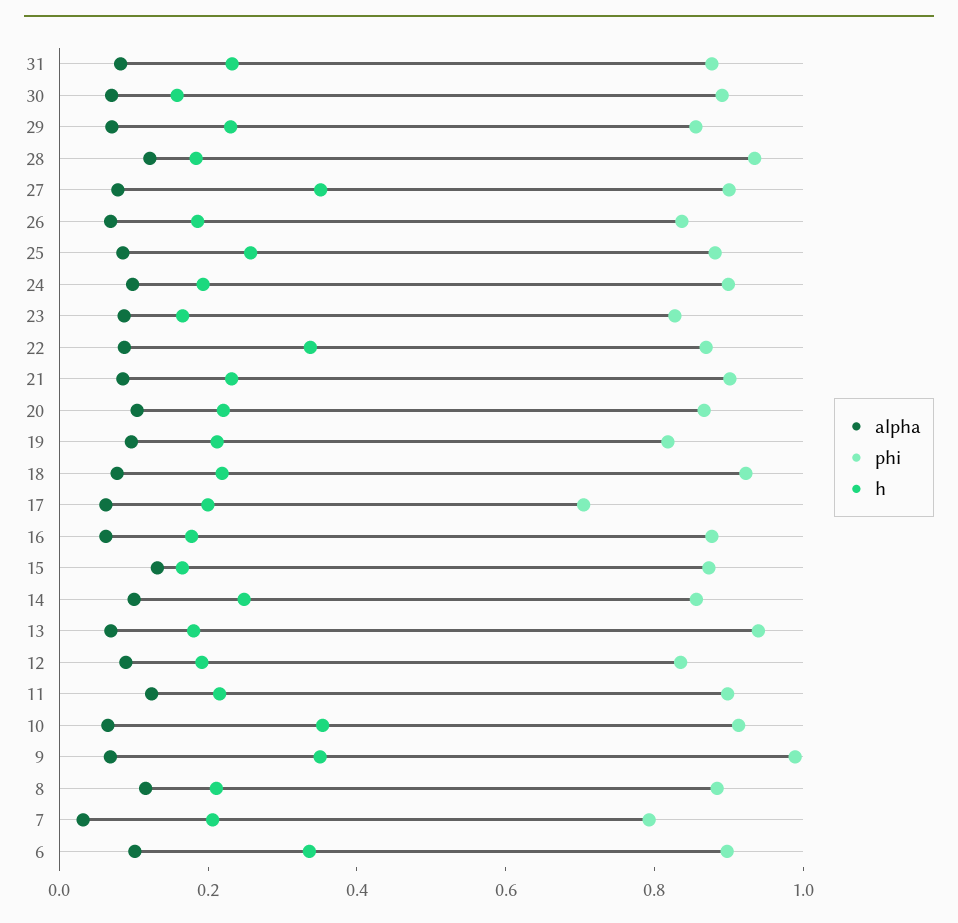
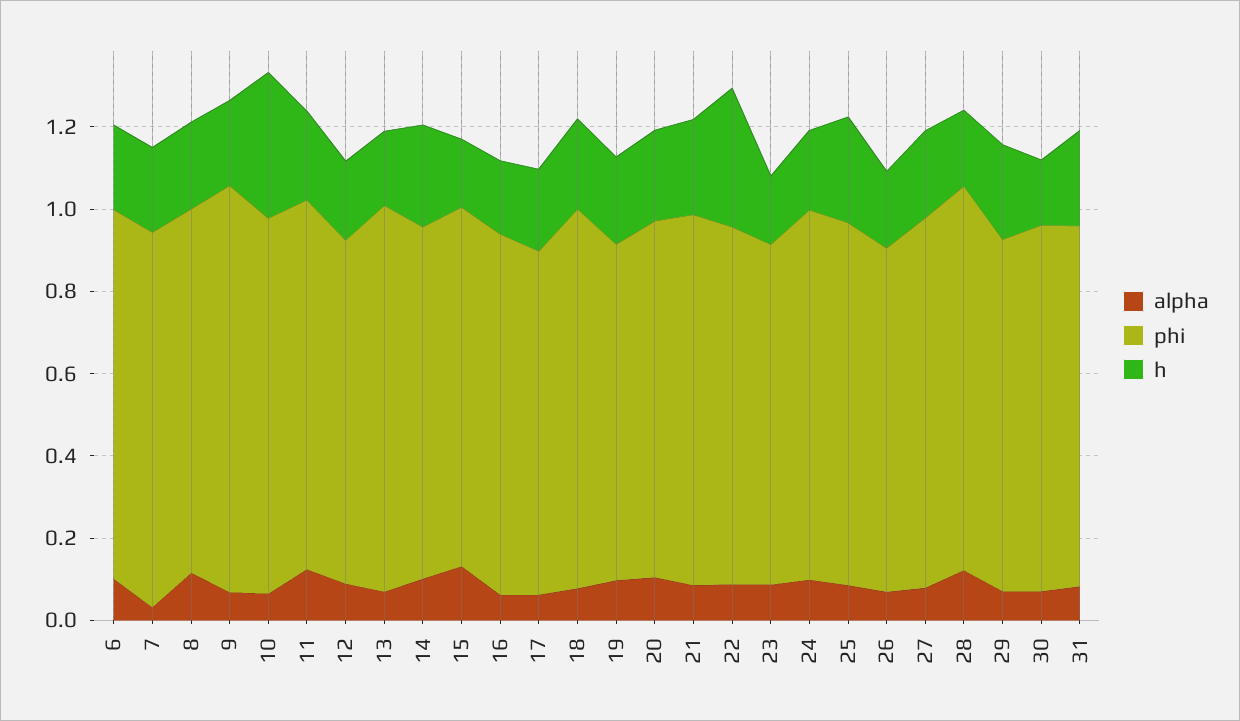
  {
    "alpha": {
      "31": 0.1,
      "30": 0.05,
      "29": 0.05,
      "28": 0.1,
      "27": 0.1,
      "26": 0.05,
      "25": 0.1,
      "24": 0.1,
      "23": 0.1,
      "22": 0.1,
      "21": 0.1,
      "20": 0.1,
      "19": 0.1,
      "18": 0.1,
      "17": 0.05,
      "16": 0.05,
      "15": 0.15,
      "14": 0.1,
      "13": 0.05,
      "12": 0.1,
      "11": 0.1,
      "10": 0.05,
      "9": 0.05,
      "8": 0.1,
      "7": 0.05,
      "6": 0.1
    },
    "phi": {
      "31": 0.9,
      "30": 0.9,
      "29": 0.85,
      "28": 0.95,
      "27": 0.9,
      "26": 0.85,
      "25": 0.9,
      "24": 0.9,
      "23": 0.85,
      "22": 0.85,
      "21": 0.9,
      "20": 0.85,
      "19": 0.8,
      "18": 0.9,
-     "17": 0.7,
+     "17": 0.85,
      "16": 0.9,
      "15": 0.85,
      "14": 0.85,
      "13": 0.95,
      "12": 0.85,
      "11": 0.9,
      "10": 0.9,
      "9": 1,
      "8": 0.9,
-     "7": 0.8,
+     "7": 0.9,
      "6": 0.9
    },
    "h": {
      "31": 0.25,
      "30": 0.15,
      "29": 0.25,
      "28": 0.2,
-     "27": 0.35,
+     "27": 0.2,
      "26": 0.2,
      "25": 0.25,
      "24": 0.2,
      "23": 0.15,
      "22": 0.35,
      "21": 0.25,
      "20": 0.2,
      "19": 0.2,
      "18": 0.2,
      "17": 0.2,
      "16": 0.2,
      "15": 0.15,
      "14": 0.25,
      "13": 0.2,
      "12": 0.2,
      "11": 0.2,
      "10": 0.35,
-     "9": 0.35,
+     "9": 0.2,
      "8": 0.2,
      "7": 0.2,
-     "6": 0.35
+     "6": 0.2
    }
  }

